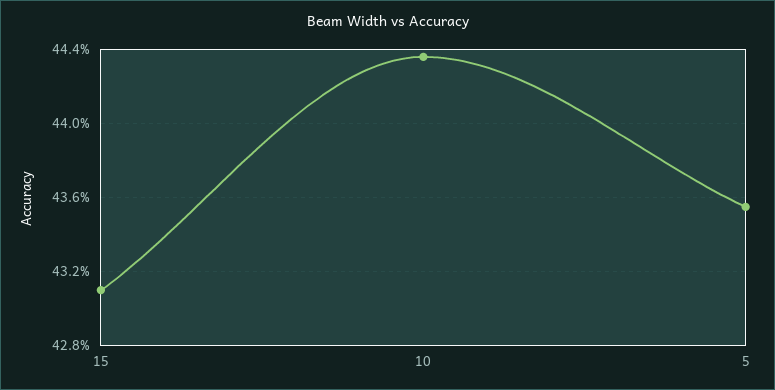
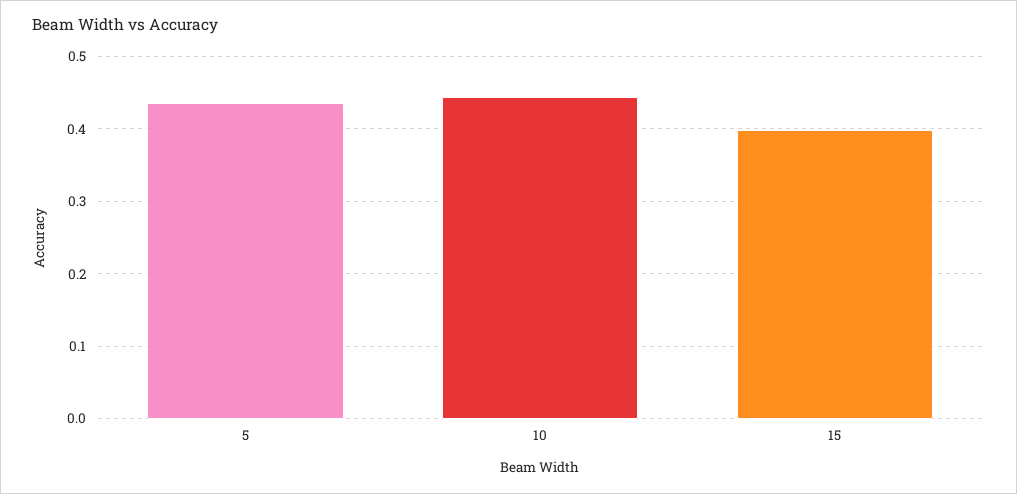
  {
-   "15": 0.431,
+   "15": 0.4,
    "10": 0.4435,
    "5": 0.4355
  }

